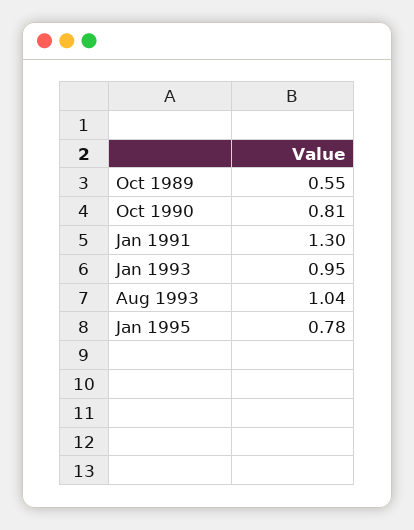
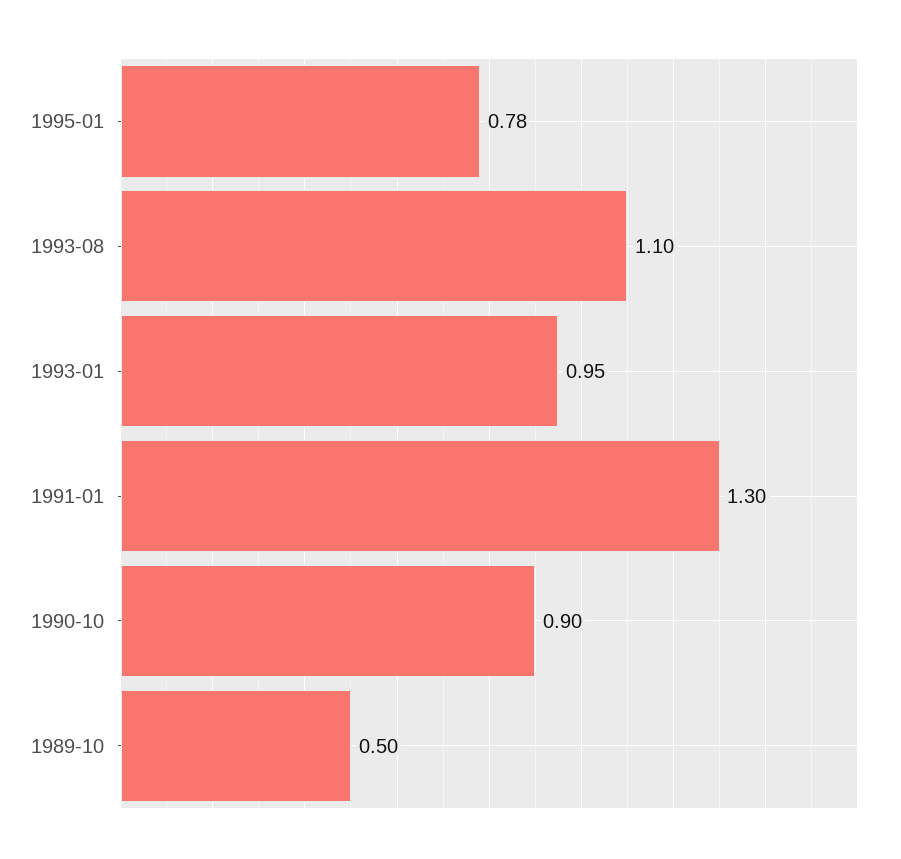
  {
-   "Oct 1989": 0.55,
+   "Oct 1989": 0.5,
-   "Oct 1990": 0.81,
+   "Oct 1990": 0.9,
    "Jan 1991": 1.3,
    "Jan 1993": 0.95,
-   "Aug 1993": 1.04,
+   "Aug 1993": 1.1,
    "Jan 1995": 0.78
  }

